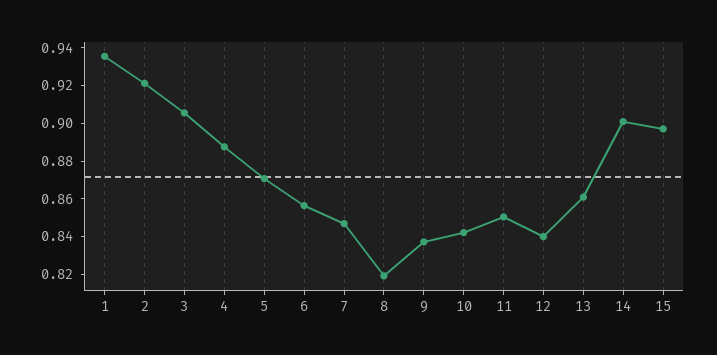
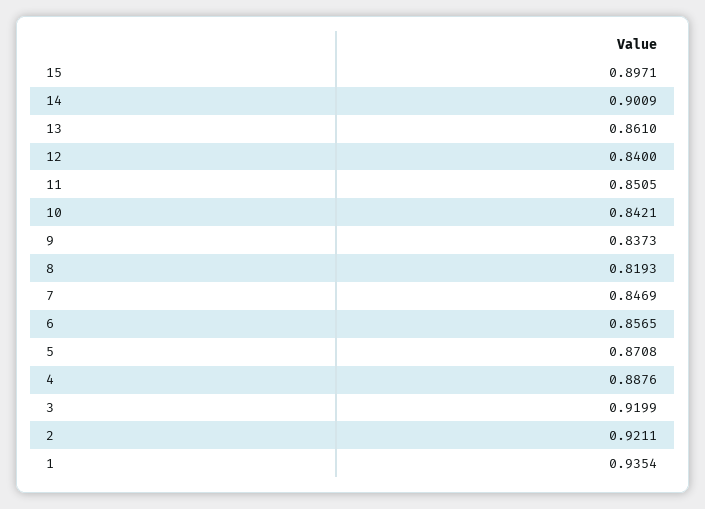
  {
    "1": 0.9354,
    "2": 0.9211,
-   "3": 0.905,
+   "3": 0.9199,
    "4": 0.8876,
    "5": 0.8708,
    "6": 0.8565,
    "7": 0.8469,
    "8": 0.8193,
    "9": 0.8373,
    "10": 0.8421,
    "11": 0.8505,
    "12": 0.84,
    "13": 0.861,
    "14": 0.9009,
    "15": 0.8971
  }

